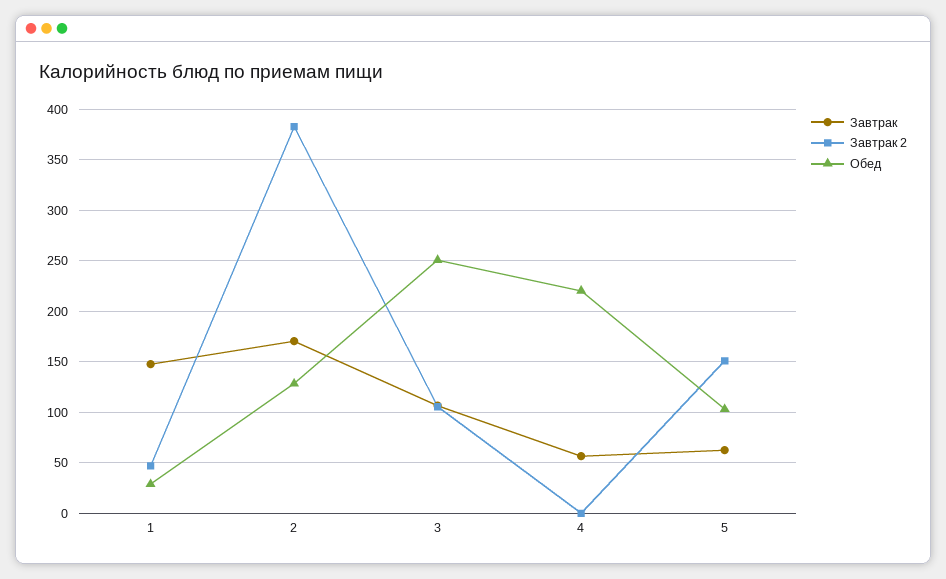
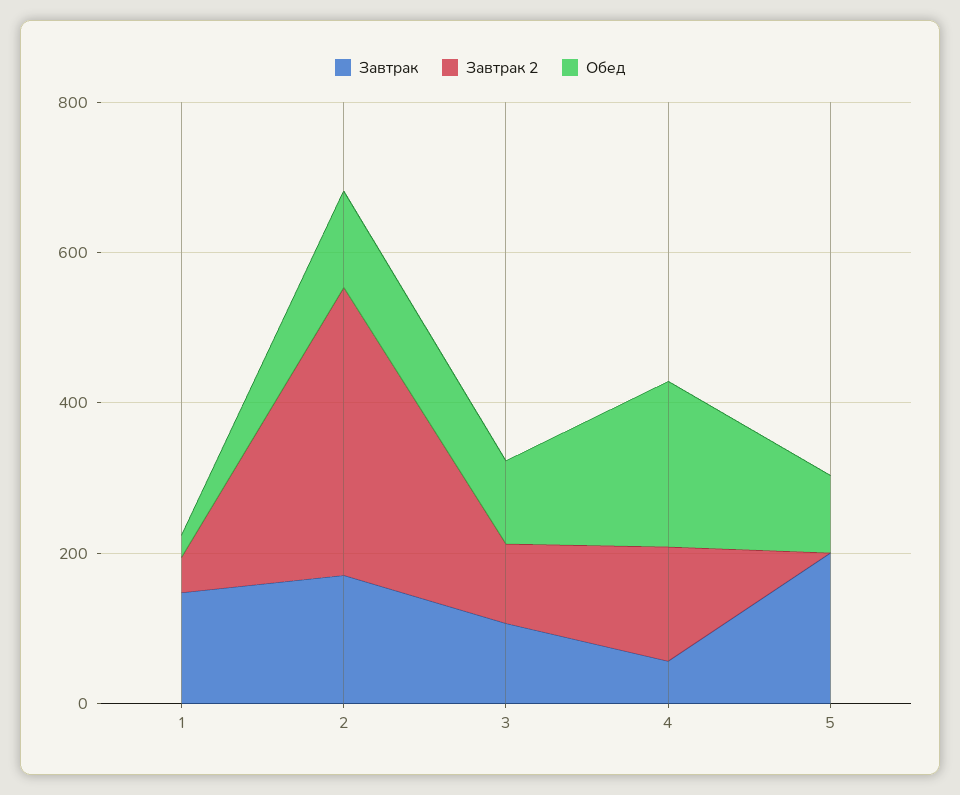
  {
    "Завтрак": {
      "1": 150,
      "2": 170,
      "3": 110,
      "4": 60,
-     "5": 60
+     "5": 200
    },
    "Завтрак 2": {
      "1": 50,
      "2": 380,
      "3": 110,
-     "4": 0,
+     "4": 150,
-     "5": 150
+     "5": 0
    },
    "Обед": {
      "1": 30,
      "2": 130,
-     "3": 250,
+     "3": 100,
      "4": 220,
      "5": 100
    }
  }

